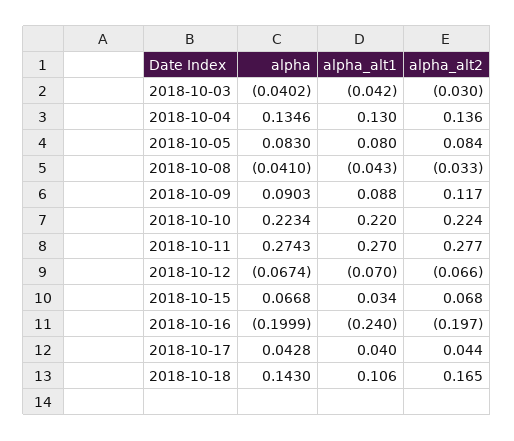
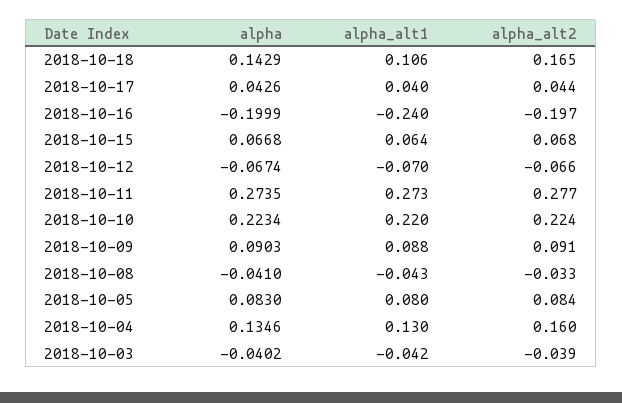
  {
    "alpha": {
      "2018-10-03": -0.0402,
      "2018-10-04": 0.1346,
      "2018-10-05": 0.083,
      "2018-10-08": -0.041,
      "2018-10-09": 0.0903,
      "2018-10-10": 0.2234,
-     "2018-10-11": 0.2743,
+     "2018-10-11": 0.2735,
      "2018-10-12": -0.0674,
      "2018-10-15": 0.0668,
      "2018-10-16": -0.1999,
-     "2018-10-17": 0.0428,
+     "2018-10-17": 0.0426,
-     "2018-10-18": 0.143
+     "2018-10-18": 0.1429
    },
    "alpha_alt1": {
      "2018-10-03": -0.042,
      "2018-10-04": 0.13,
      "2018-10-05": 0.08,
      "2018-10-08": -0.043,
      "2018-10-09": 0.088,
      "2018-10-10": 0.22,
-     "2018-10-11": 0.27,
+     "2018-10-11": 0.273,
      "2018-10-12": -0.07,
-     "2018-10-15": 0.034,
+     "2018-10-15": 0.064,
      "2018-10-16": -0.24,
      "2018-10-17": 0.04,
      "2018-10-18": 0.106
    },
    "alpha_alt2": {
-     "2018-10-03": -0.03,
+     "2018-10-03": -0.039,
-     "2018-10-04": 0.136,
+     "2018-10-04": 0.16,
      "2018-10-05": 0.084,
      "2018-10-08": -0.033,
-     "2018-10-09": 0.117,
+     "2018-10-09": 0.091,
      "2018-10-10": 0.224,
      "2018-10-11": 0.277,
      "2018-10-12": -0.066,
      "2018-10-15": 0.068,
      "2018-10-16": -0.197,
      "2018-10-17": 0.044,
      "2018-10-18": 0.165
    }
  }

